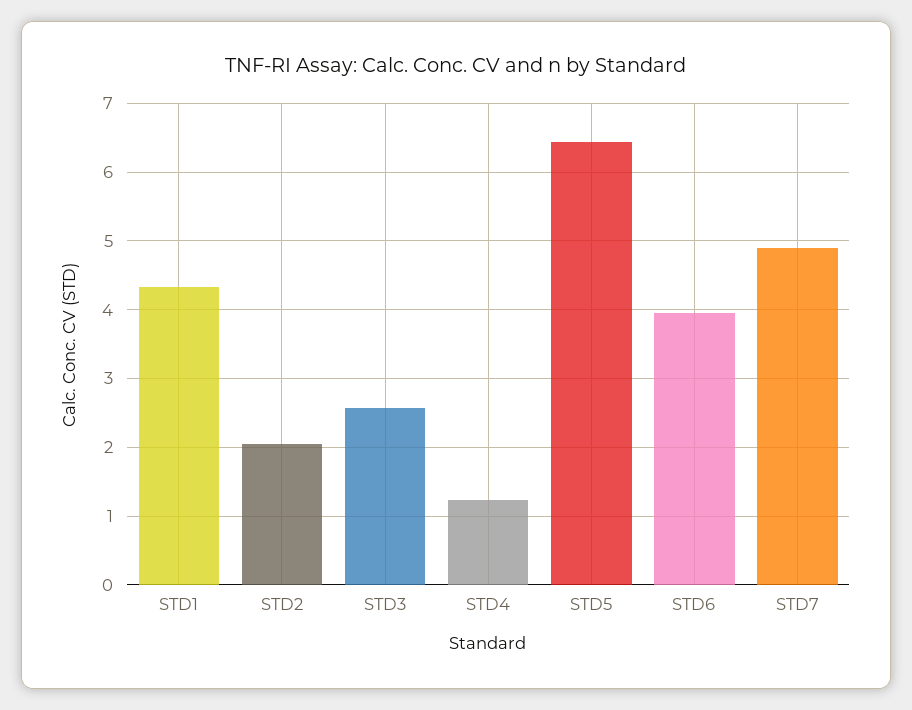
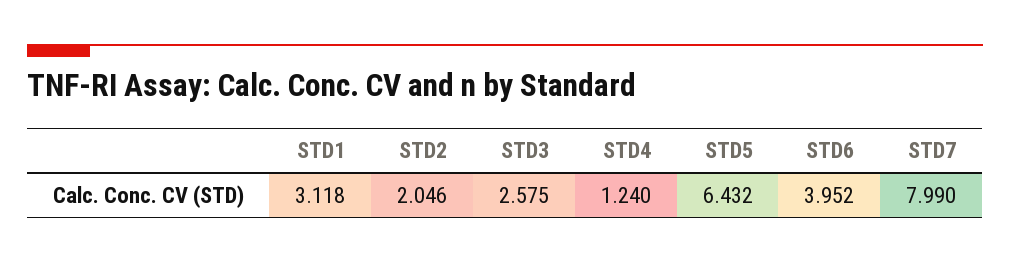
  {
-   "STD1": 4.3,
+   "STD1": 3.118,
    "STD2": 2.046,
    "STD3": 2.575,
    "STD4": 1.24,
    "STD5": 6.432,
    "STD6": 3.952,
-   "STD7": 4.9
+   "STD7": 7.99
  }

